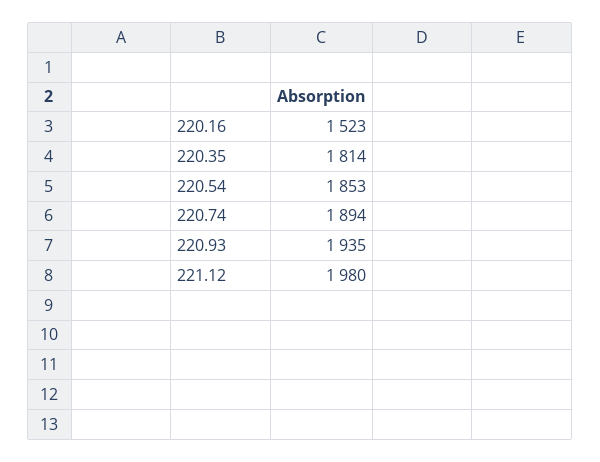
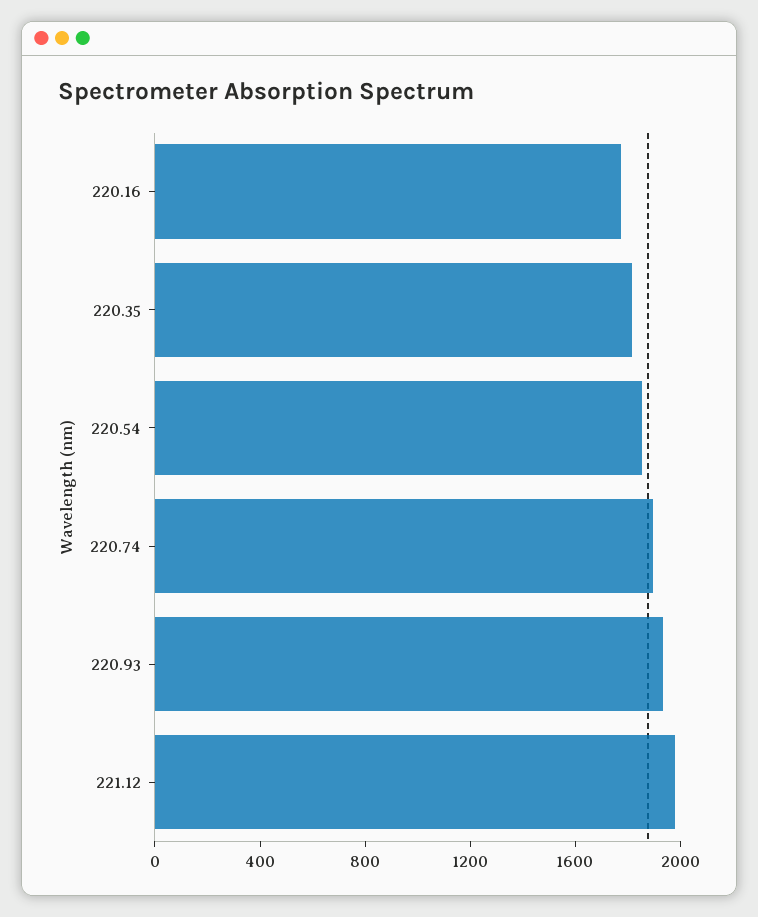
  {
-   "220.16": 1523,
+   "220.16": 1800,
    "220.35": 1814,
    "220.54": 1853,
    "220.74": 1894,
    "220.93": 1935,
    "221.12": 1980
  }

